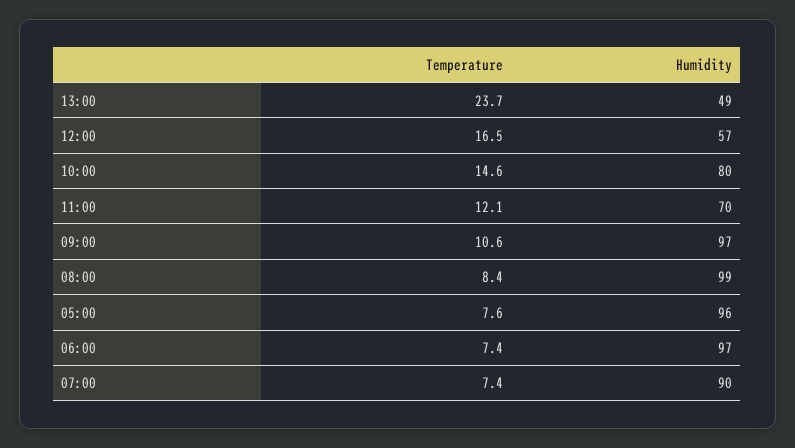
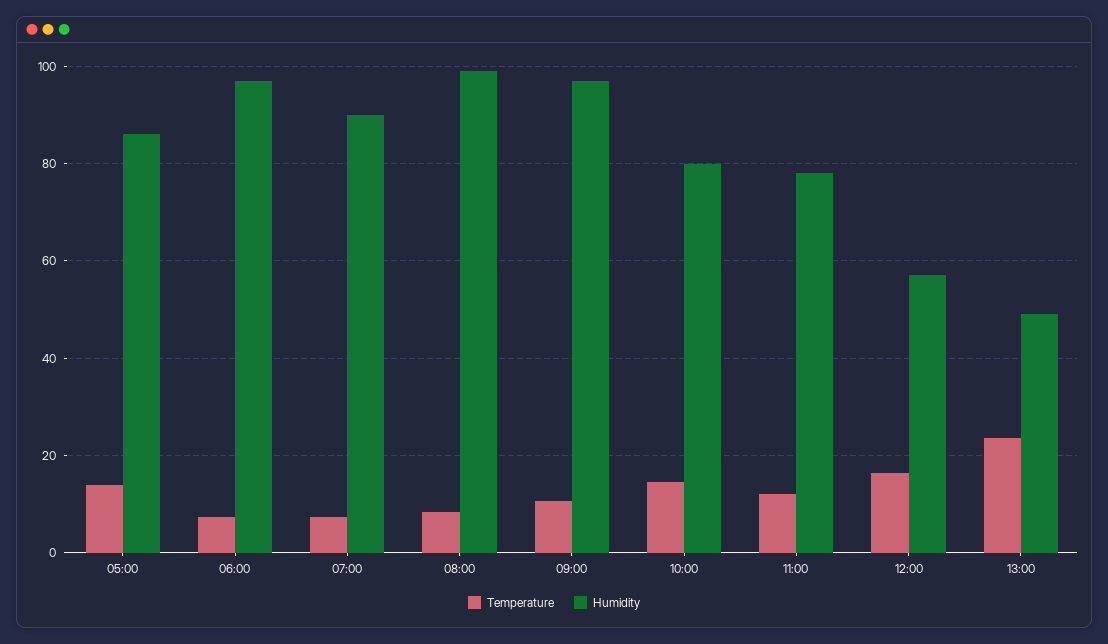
  {
    "Temperature": {
      "13:00": 23.7,
      "12:00": 16.5,
      "10:00": 14.6,
      "11:00": 12.1,
      "09:00": 10.6,
      "08:00": 8.4,
-     "05:00": 7.6,
+     "05:00": 14,
      "06:00": 7.4,
      "07:00": 7.4
    },
    "Humidity": {
      "13:00": 49,
      "12:00": 57,
      "10:00": 80,
-     "11:00": 70,
+     "11:00": 78,
      "09:00": 97,
      "08:00": 99,
-     "05:00": 96,
+     "05:00": 86,
      "06:00": 97,
      "07:00": 90
    }
  }

